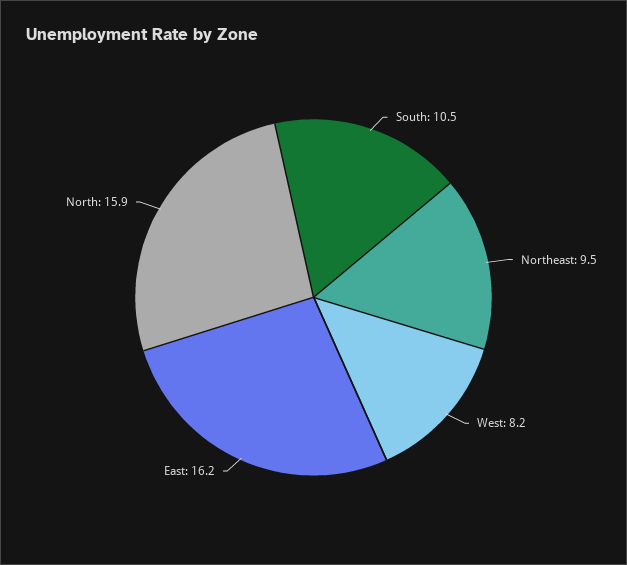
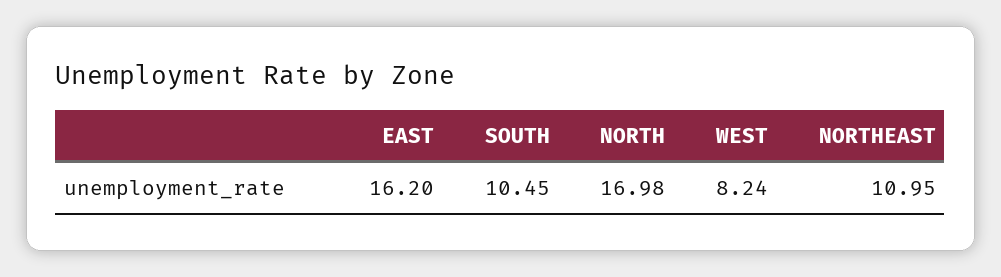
  {
    "South": 10.45,
-   "Northeast": 9.5,
+   "Northeast": 10.95,
    "West": 8.24,
    "East": 16.2,
-   "North": 15.9
+   "North": 16.98
  }

